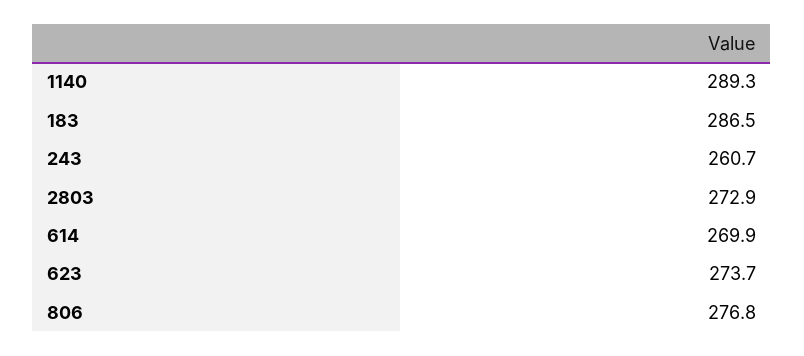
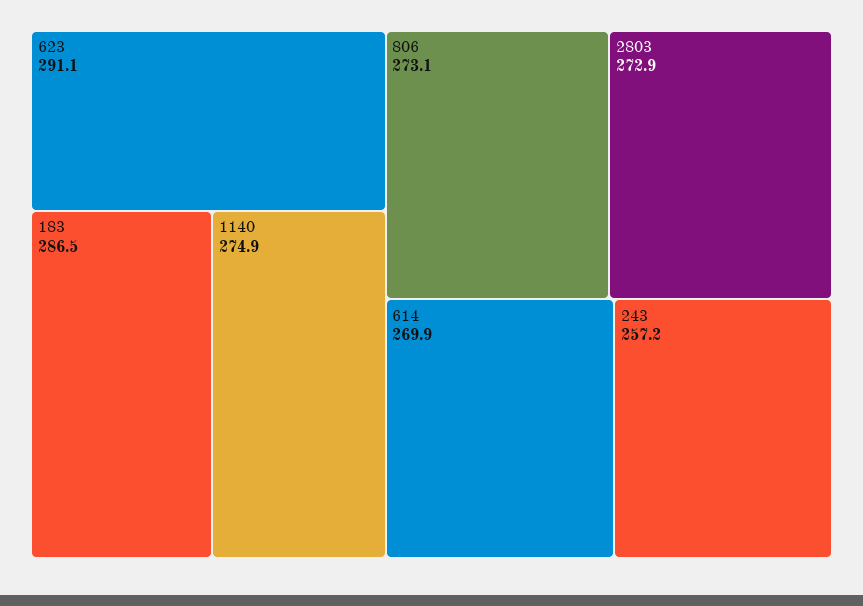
  {
-   "1140": 289.3,
+   "1140": 274.9,
    "183": 286.5,
-   "243": 260.7,
+   "243": 257.2,
    "2803": 272.9,
    "614": 269.9,
-   "623": 273.7,
+   "623": 291.1,
-   "806": 276.8
+   "806": 273.1
  }

